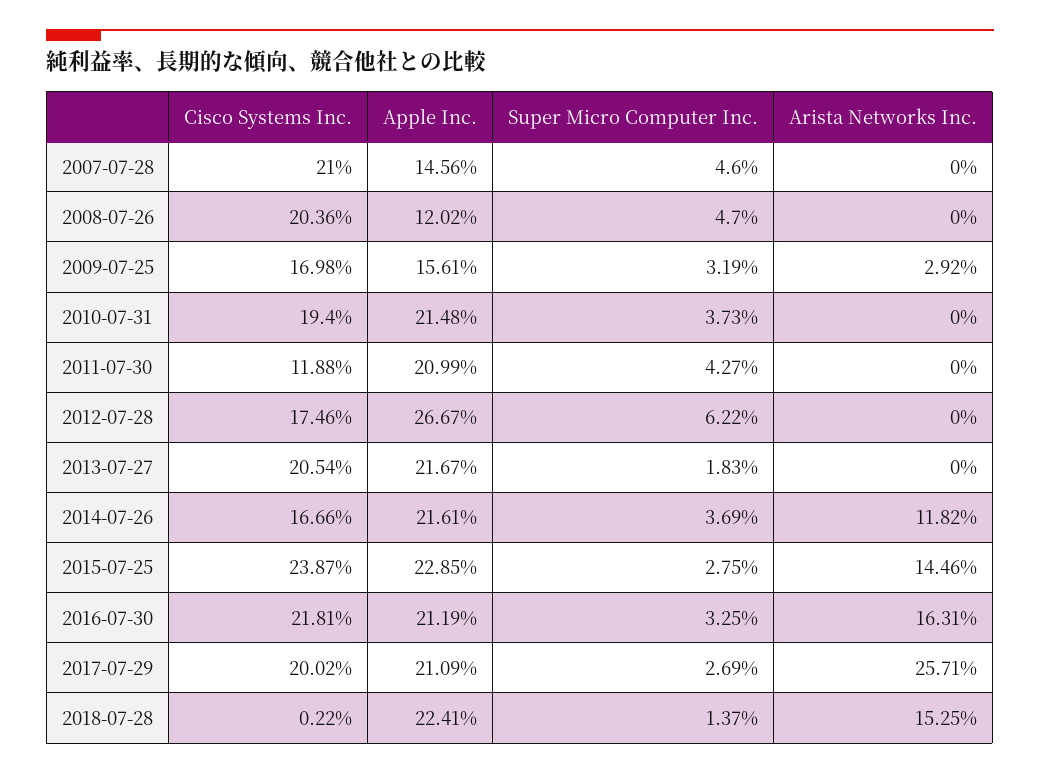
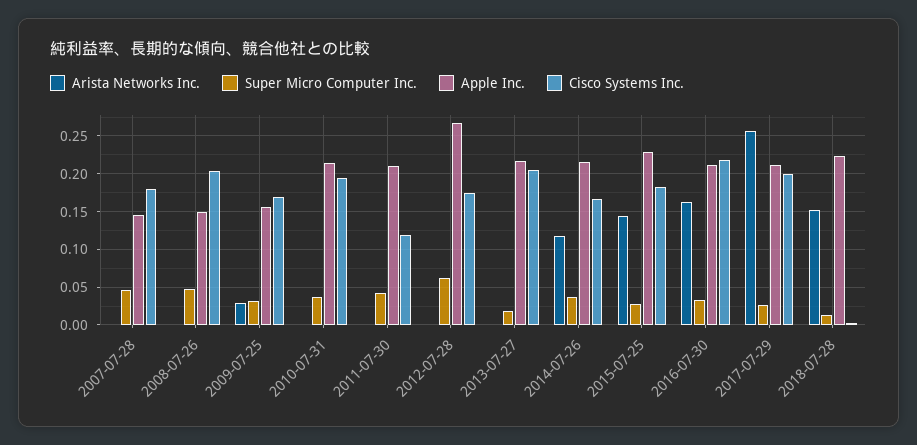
  {
    "Cisco Systems Inc.": {
-     "2007-07-28": 0.21,
+     "2007-07-28": 0.18,
      "2008-07-26": 0.2036,
      "2009-07-25": 0.1698,
      "2010-07-31": 0.194,
      "2011-07-30": 0.1188,
      "2012-07-28": 0.1746,
      "2013-07-27": 0.2054,
      "2014-07-26": 0.1666,
-     "2015-07-25": 0.2387,
+     "2015-07-25": 0.18,
      "2016-07-30": 0.2181,
      "2017-07-29": 0.2002,
      "2018-07-28": 0.0022
    },
    "Apple Inc.": {
      "2007-07-28": 0.1456,
-     "2008-07-26": 0.1202,
+     "2008-07-26": 0.15,
      "2009-07-25": 0.1561,
      "2010-07-31": 0.2148,
      "2011-07-30": 0.2099,
      "2012-07-28": 0.2667,
      "2013-07-27": 0.2167,
      "2014-07-26": 0.2161,
      "2015-07-25": 0.2285,
      "2016-07-30": 0.2119,
      "2017-07-29": 0.2109,
      "2018-07-28": 0.2241
    },
    "Super Micro Computer Inc.": {
      "2007-07-28": 0.046,
      "2008-07-26": 0.047,
      "2009-07-25": 0.0319,
      "2010-07-31": 0.0373,
      "2011-07-30": 0.0427,
      "2012-07-28": 0.0622,
      "2013-07-27": 0.0183,
      "2014-07-26": 0.0369,
      "2015-07-25": 0.0275,
      "2016-07-30": 0.0325,
      "2017-07-29": 0.0269,
      "2018-07-28": 0.0137
    },
    "Arista Networks Inc.": {
      "2007-07-28": 0,
      "2008-07-26": 0,
      "2009-07-25": 0.0292,
      "2010-07-31": 0,
      "2011-07-30": 0,
      "2012-07-28": 0,
      "2013-07-27": 0,
      "2014-07-26": 0.1182,
      "2015-07-25": 0.1446,
      "2016-07-30": 0.1631,
      "2017-07-29": 0.2571,
      "2018-07-28": 0.1525
    }
  }

